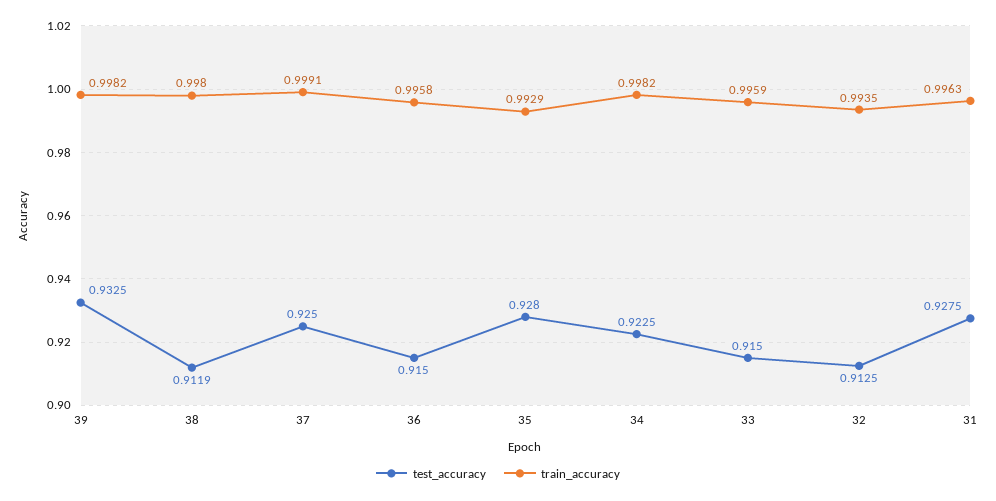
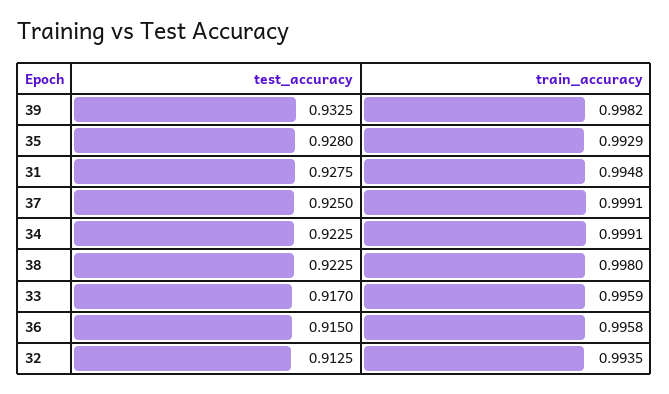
  {
    "test_accuracy": {
      "39": 0.9325,
-     "38": 0.9119,
+     "38": 0.9225,
      "37": 0.925,
      "36": 0.915,
      "35": 0.928,
      "34": 0.9225,
-     "33": 0.915,
+     "33": 0.917,
      "32": 0.9125,
      "31": 0.9275
    },
    "train_accuracy": {
      "39": 0.9982,
      "38": 0.998,
      "37": 0.9991,
      "36": 0.9958,
      "35": 0.9929,
-     "34": 0.9982,
+     "34": 0.9991,
      "33": 0.9959,
      "32": 0.9935,
-     "31": 0.9963
+     "31": 0.9948
    }
  }

